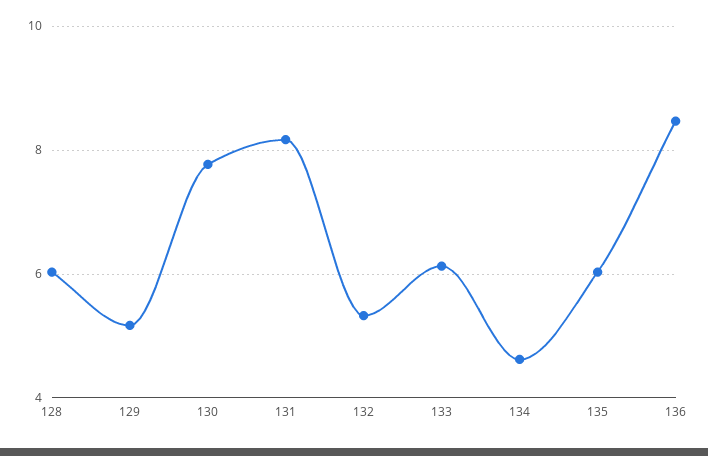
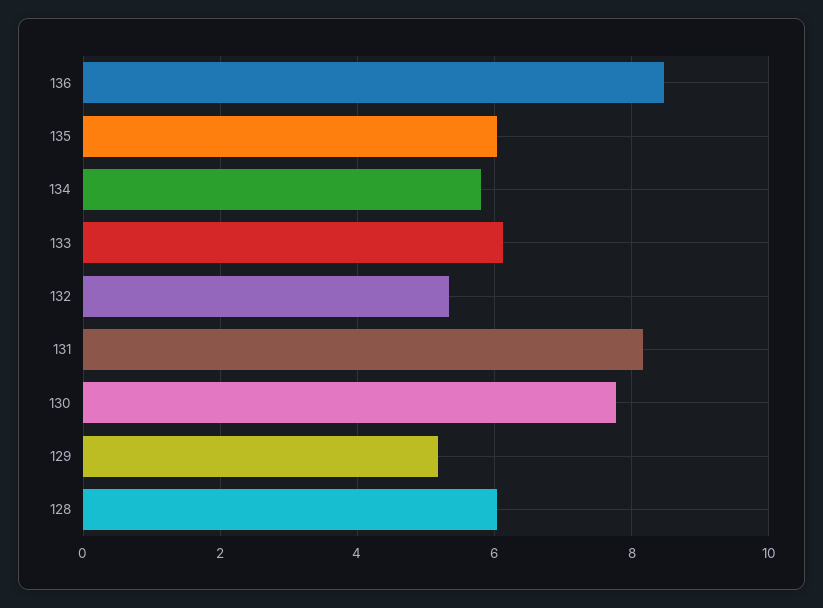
  {
    "128": 6,
    "129": 5.2,
    "130": 7.8,
    "131": 8.2,
    "132": 5.4,
    "133": 6.2,
-   "134": 4.6,
+   "134": 5.8,
    "135": 6,
    "136": 8.4
  }

